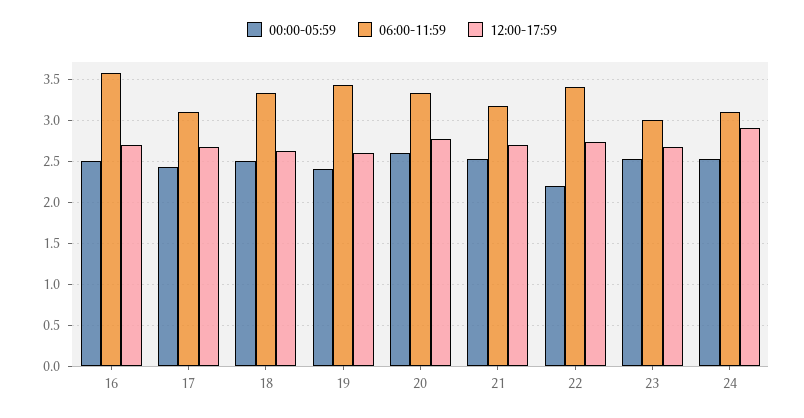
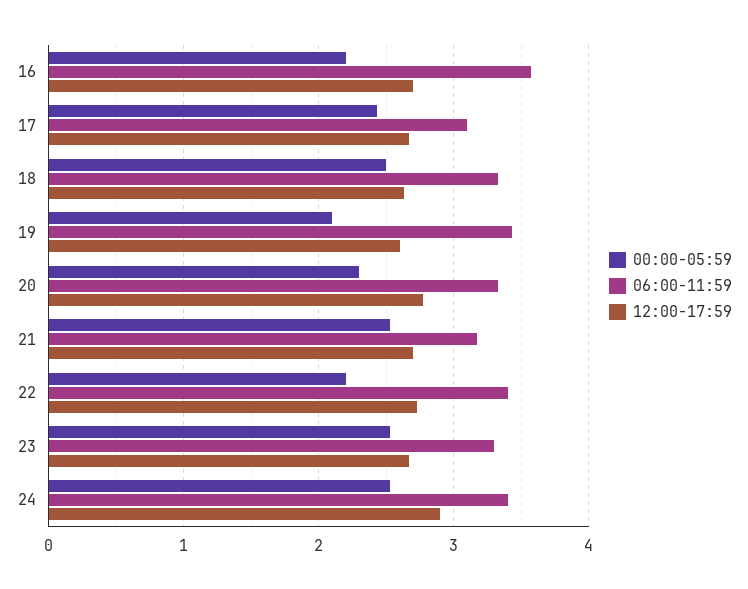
  {
    "00:00-05:59": {
-     "16": 2.5,
+     "16": 2.2,
      "17": 2.4,
      "18": 2.5,
-     "19": 2.4,
+     "19": 2.1,
-     "20": 2.6,
+     "20": 2.3,
      "21": 2.5,
      "22": 2.2,
      "23": 2.5,
      "24": 2.5
    },
    "06:00-11:59": {
      "16": 3.6,
      "17": 3.1,
      "18": 3.3,
      "19": 3.4,
      "20": 3.3,
      "21": 3.2,
      "22": 3.4,
-     "23": 3,
+     "23": 3.3,
-     "24": 3.1
+     "24": 3.4
    },
    "12:00-17:59": {
      "16": 2.7,
      "17": 2.7,
      "18": 2.6,
      "19": 2.6,
      "20": 2.8,
      "21": 2.7,
      "22": 2.7,
      "23": 2.7,
      "24": 2.9
    }
  }

